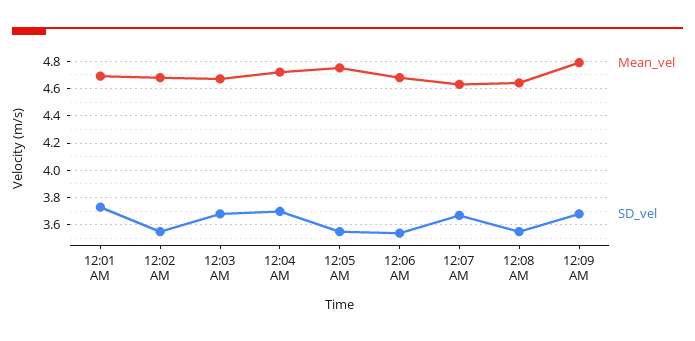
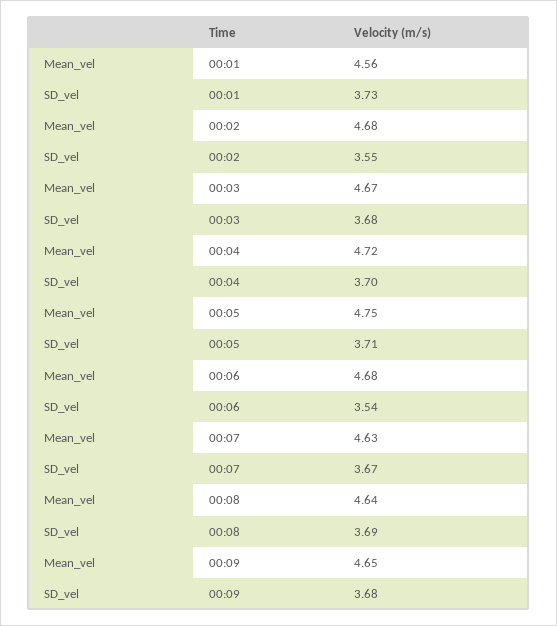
  {
    "Mean_vel": {
-     "12:01 AM": 4.7,
+     "12:01 AM": 4.56,
      "12:02 AM": 4.68,
      "12:03 AM": 4.67,
      "12:04 AM": 4.72,
      "12:05 AM": 4.75,
      "12:06 AM": 4.68,
      "12:07 AM": 4.63,
      "12:08 AM": 4.64,
-     "12:09 AM": 4.8
+     "12:09 AM": 4.65
    },
    "SD_vel": {
      "12:01 AM": 3.73,
      "12:02 AM": 3.55,
      "12:03 AM": 3.68,
      "12:04 AM": 3.7,
-     "12:05 AM": 3.55,
+     "12:05 AM": 3.71,
      "12:06 AM": 3.54,
      "12:07 AM": 3.67,
-     "12:08 AM": 3.55,
+     "12:08 AM": 3.69,
      "12:09 AM": 3.68
    }
  }

